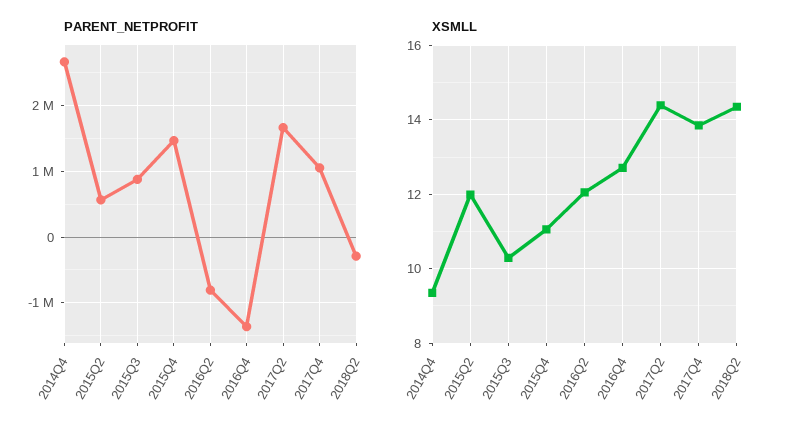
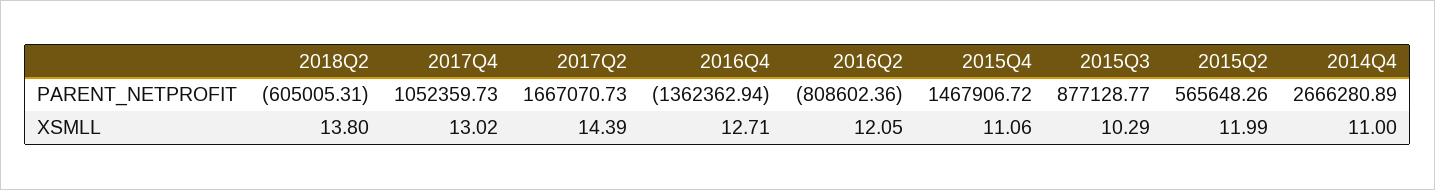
  {
    "PARENT_NETPROFIT": {
      "2014Q4": 2666280.89,
      "2015Q2": 565648.26,
      "2015Q3": 877128.77,
      "2015Q4": 1467906.72,
      "2016Q2": -808602.36,
      "2016Q4": -1362362.94,
      "2017Q2": 1667070.73,
      "2017Q4": 1052359.73,
-     "2018Q2": -300000
+     "2018Q2": -605005.31
    },
    "XSMLL": {
-     "2014Q4": 9.4,
+     "2014Q4": 11,
      "2015Q2": 11.99,
      "2015Q3": 10.29,
      "2015Q4": 11.06,
      "2016Q2": 12.05,
      "2016Q4": 12.71,
      "2017Q2": 14.39,
-     "2017Q4": 13.8,
+     "2017Q4": 13.02,
-     "2018Q2": 14.4
+     "2018Q2": 13.8
    }
  }

